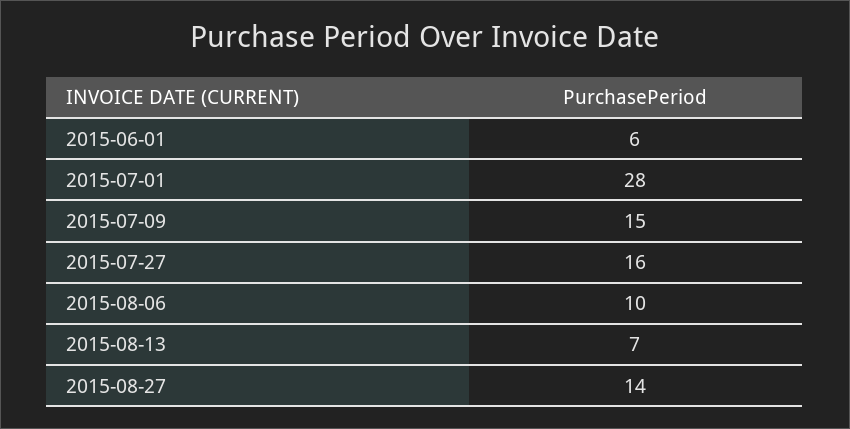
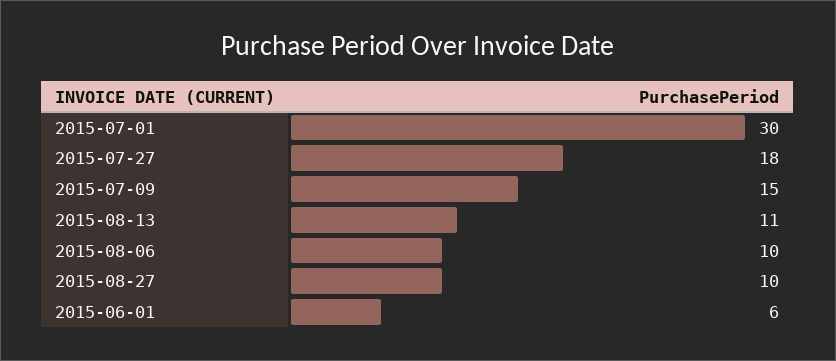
  {
    "2015-06-01": 6,
-   "2015-07-01": 28,
+   "2015-07-01": 30,
    "2015-07-09": 15,
-   "2015-07-27": 16,
+   "2015-07-27": 18,
    "2015-08-06": 10,
-   "2015-08-13": 7,
+   "2015-08-13": 11,
-   "2015-08-27": 14
+   "2015-08-27": 10
  }

